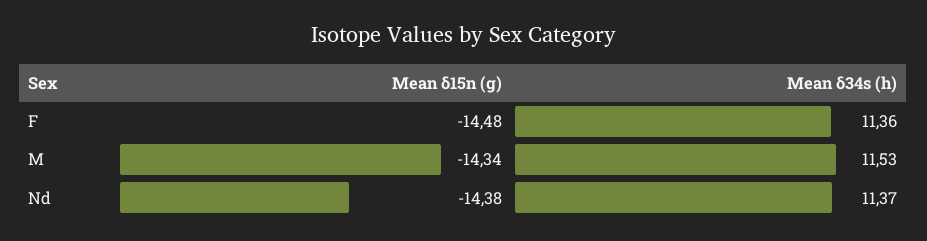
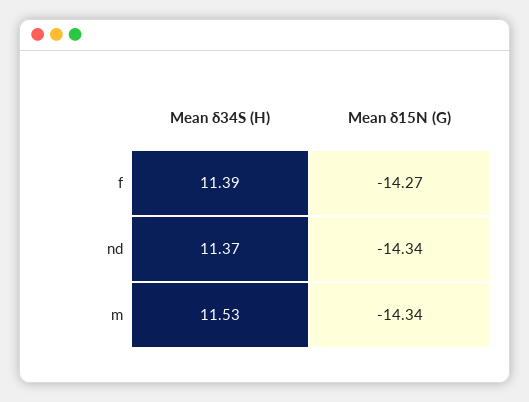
  {
    "Mean δ15n (g)": {
-     "F": -14.48,
+     "F": -14.27,
      "M": -14.34,
-     "Nd": -14.38
+     "Nd": -14.34
    },
    "Mean δ34s (h)": {
-     "F": 11.36,
+     "F": 11.39,
      "M": 11.53,
      "Nd": 11.37
    }
  }

